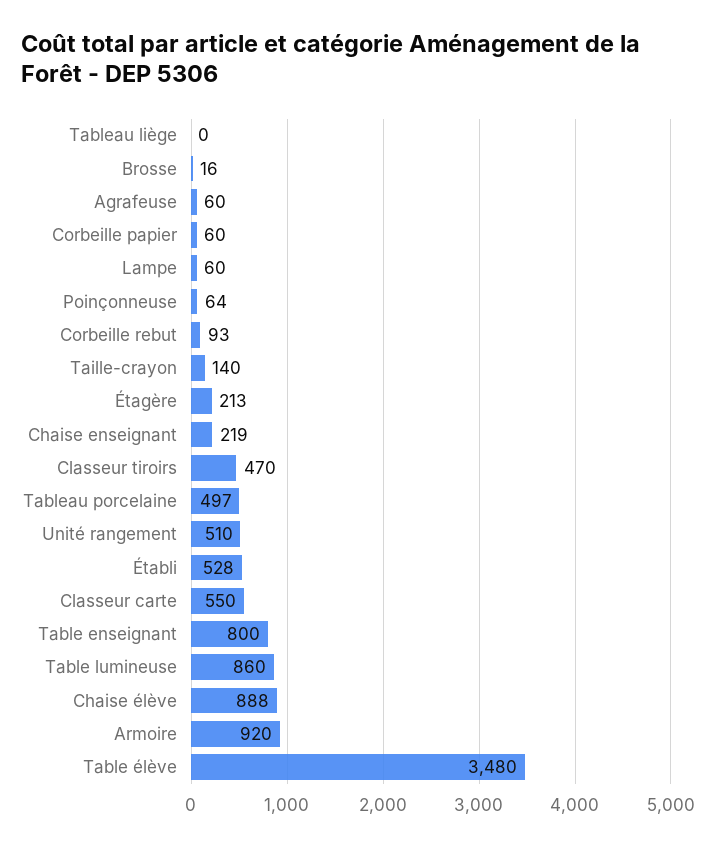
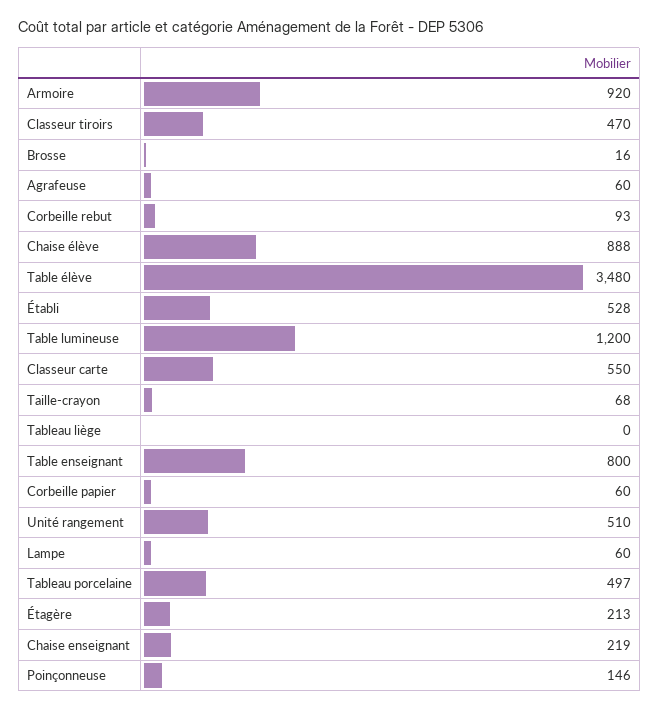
  {
    "Tableau liège": 0,
    "Brosse": 16,
    "Agrafeuse": 60,
    "Corbeille papier": 60,
    "Lampe": 60,
-   "Poinçonneuse": 64,
+   "Poinçonneuse": 146,
    "Corbeille rebut": 93,
-   "Taille-crayon": 140,
+   "Taille-crayon": 68,
    "Étagère": 213,
    "Chaise enseignant": 219,
    "Classeur tiroirs": 470,
    "Tableau porcelaine": 497,
    "Unité rangement": 510,
    "Établi": 528,
    "Classeur carte": 550,
    "Table enseignant": 800,
-   "Table lumineuse": 860,
+   "Table lumineuse": 1200,
    "Chaise élève": 888,
    "Armoire": 920,
    "Table élève": 3480
  }

